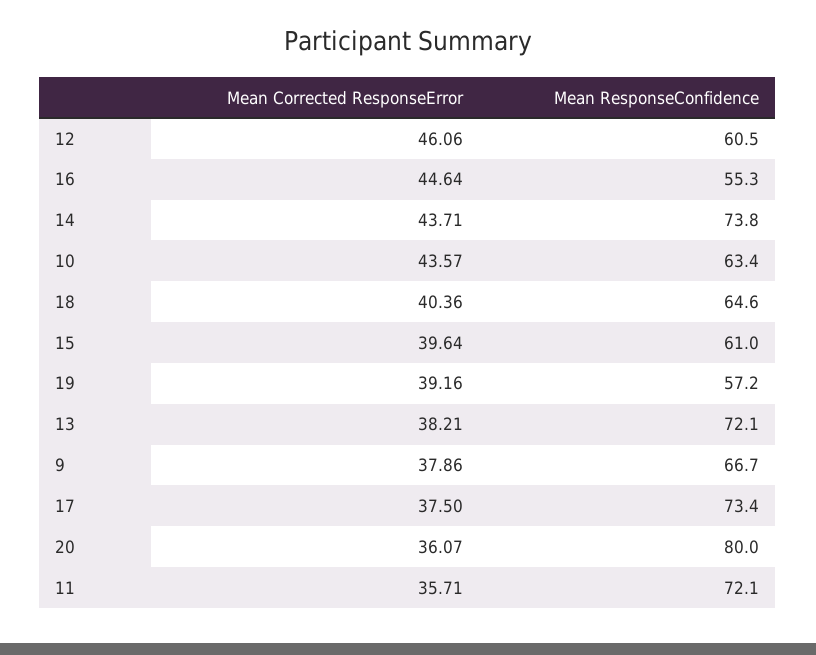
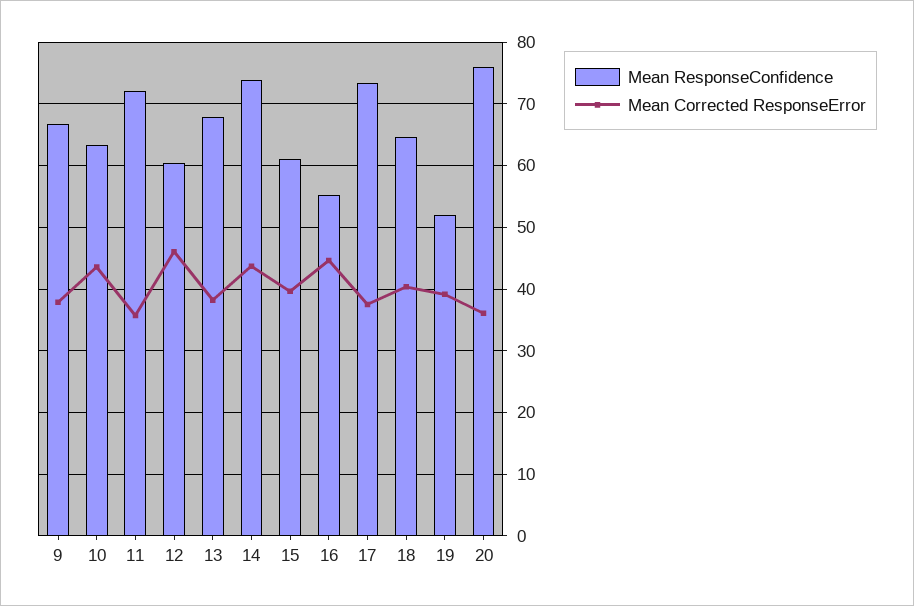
  {
    "Mean Corrected ResponseError": {
      "12": 46.06,
      "16": 44.64,
      "14": 43.71,
      "10": 43.57,
      "18": 40.36,
      "15": 39.64,
      "19": 39.16,
      "13": 38.21,
      "9": 37.86,
      "17": 37.5,
      "20": 36.07,
      "11": 35.71
    },
    "Mean ResponseConfidence": {
      "12": 60.5,
      "16": 55.3,
      "14": 73.8,
      "10": 63.4,
      "18": 64.6,
      "15": 61,
-     "19": 57.2,
+     "19": 52,
-     "13": 72.1,
+     "13": 68,
      "9": 66.7,
      "17": 73.4,
-     "20": 80,
+     "20": 76,
      "11": 72.1
    }
  }

